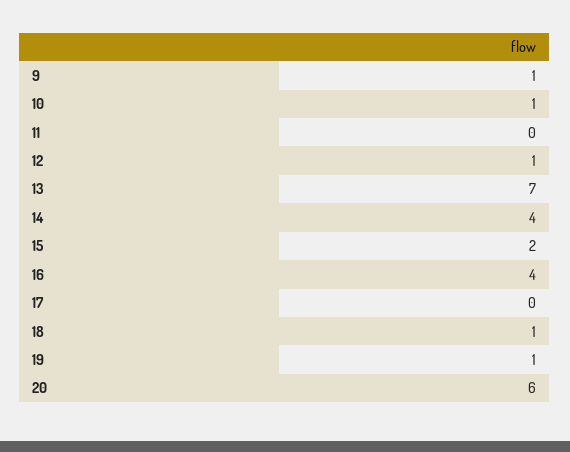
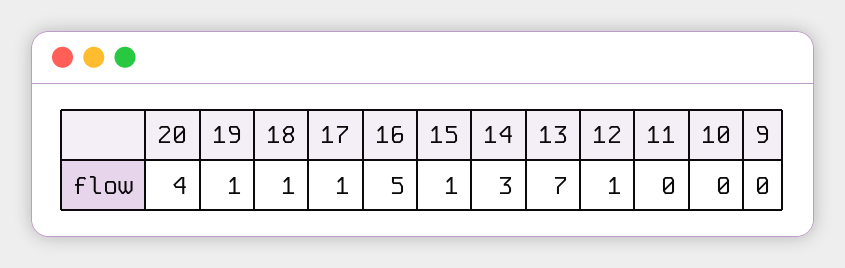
  {
-   "9": 1,
+   "9": 0,
-   "10": 1,
+   "10": 0,
    "11": 0,
    "12": 1,
    "13": 7,
-   "14": 4,
+   "14": 3,
-   "15": 2,
+   "15": 1,
-   "16": 4,
+   "16": 5,
-   "17": 0,
+   "17": 1,
    "18": 1,
    "19": 1,
-   "20": 6
+   "20": 4
  }

